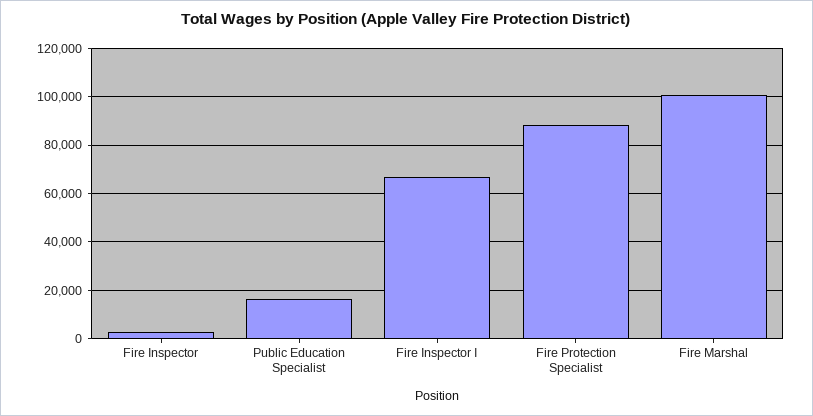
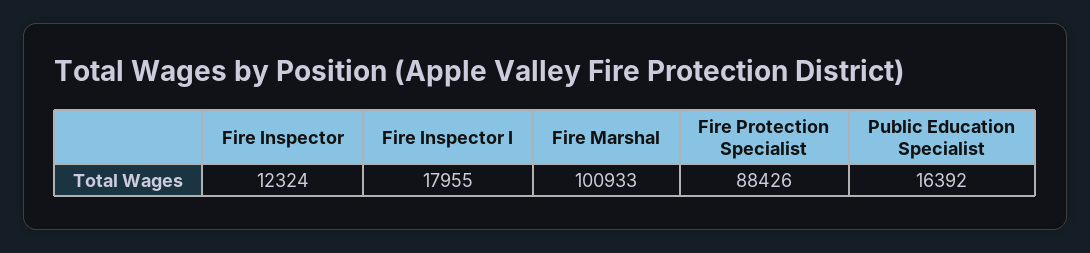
  {
-   "Fire Inspector": 2500,
+   "Fire Inspector": 12324,
    "Public Education Specialist": 16392,
-   "Fire Inspector I": 67500,
+   "Fire Inspector I": 17955,
    "Fire Protection Specialist": 88426,
    "Fire Marshal": 100933
  }

